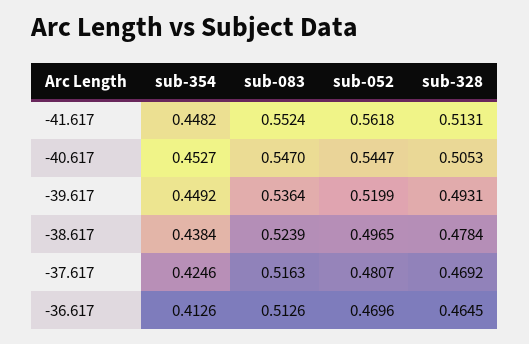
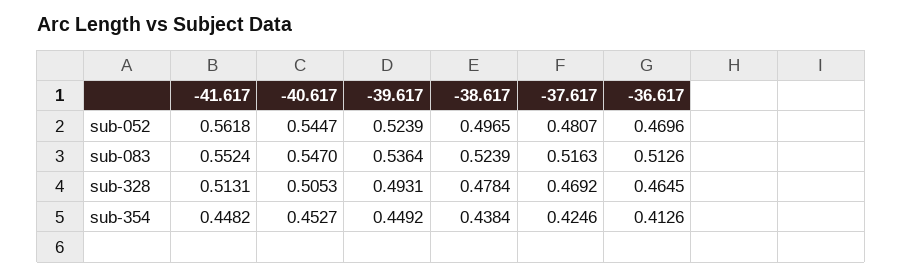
  {
    "sub-354": {
      "-41.617": 0.4482,
      "-40.617": 0.4527,
      "-39.617": 0.4492,
      "-38.617": 0.4384,
      "-37.617": 0.4246,
      "-36.617": 0.4126
    },
    "sub-083": {
      "-41.617": 0.5524,
      "-40.617": 0.547,
      "-39.617": 0.5364,
      "-38.617": 0.5239,
      "-37.617": 0.5163,
      "-36.617": 0.5126
    },
    "sub-052": {
      "-41.617": 0.5618,
      "-40.617": 0.5447,
-     "-39.617": 0.5199,
+     "-39.617": 0.5239,
      "-38.617": 0.4965,
      "-37.617": 0.4807,
      "-36.617": 0.4696
    },
    "sub-328": {
      "-41.617": 0.5131,
      "-40.617": 0.5053,
      "-39.617": 0.4931,
      "-38.617": 0.4784,
      "-37.617": 0.4692,
      "-36.617": 0.4645
    }
  }

